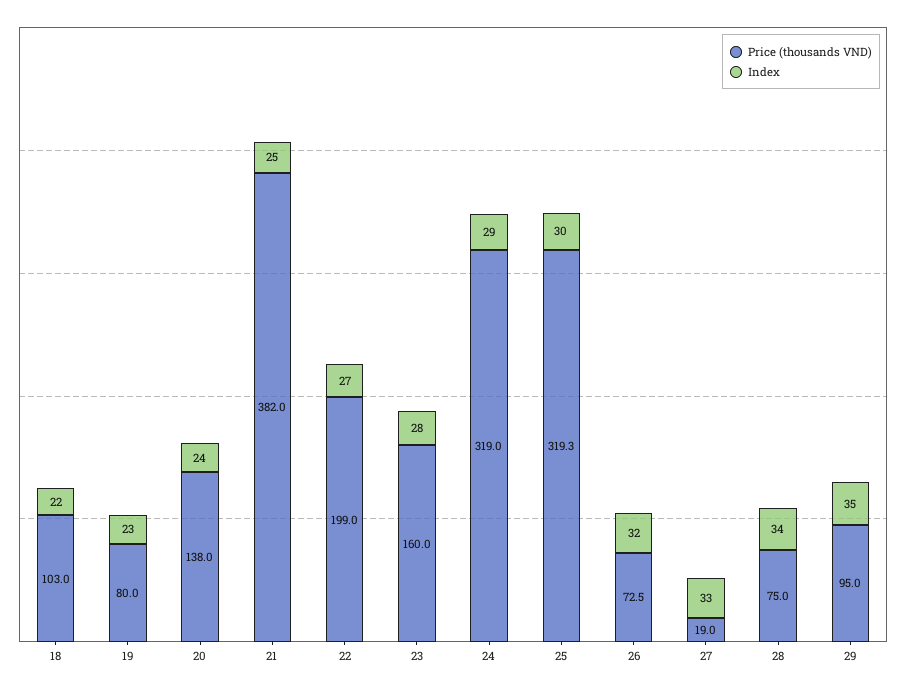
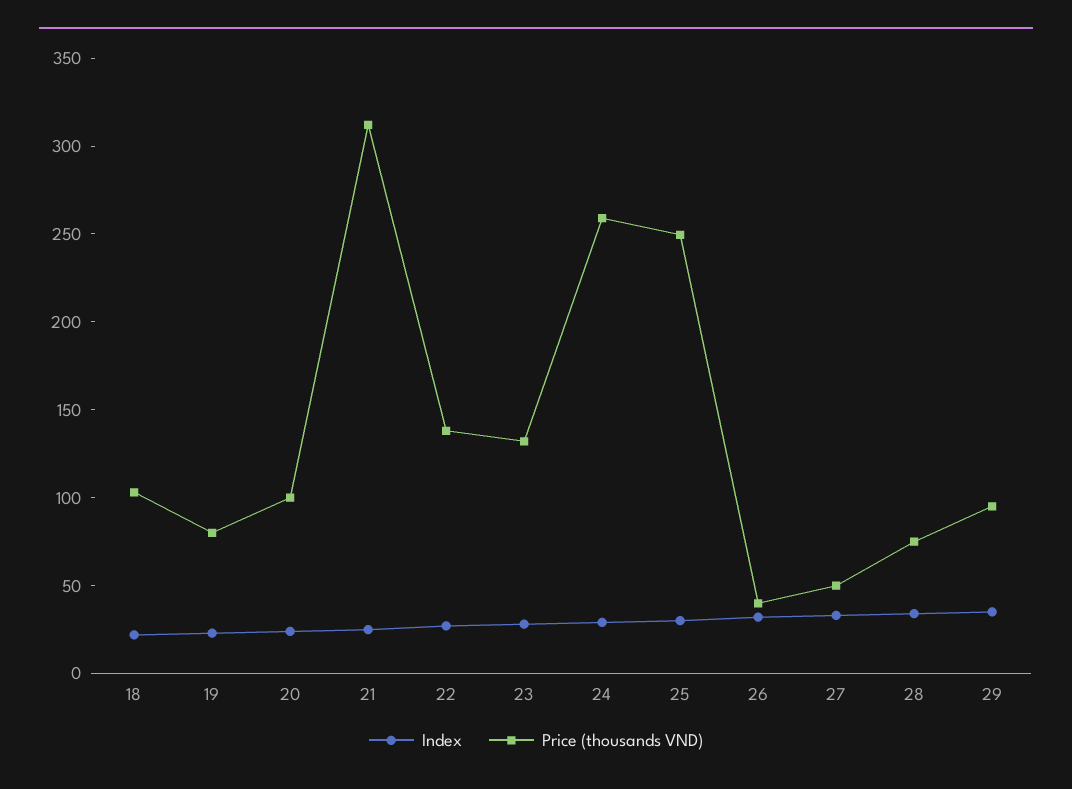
  {
    "Price (thousands VND)": {
      "18": 103,
      "19": 80,
-     "20": 138,
+     "20": 100,
-     "21": 382,
+     "21": 310,
-     "22": 199,
+     "22": 140,
-     "23": 160,
+     "23": 130,
-     "24": 319,
+     "24": 260,
-     "25": 319.3,
+     "25": 250,
-     "26": 72.5,
+     "26": 40,
-     "27": 19,
+     "27": 50,
      "28": 75,
      "29": 95
    },
    "Index": {
      "18": 22,
      "19": 23,
      "20": 24,
      "21": 25,
      "22": 27,
      "23": 28,
      "24": 29,
      "25": 30,
      "26": 32,
      "27": 33,
      "28": 34,
      "29": 35
    }
  }

